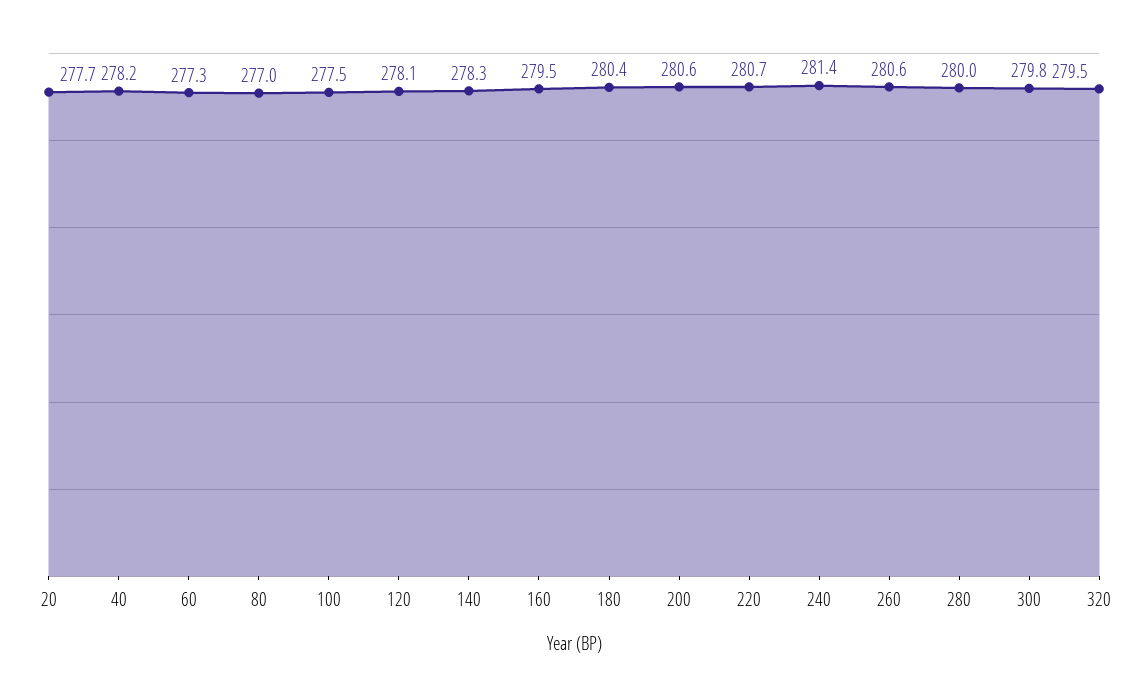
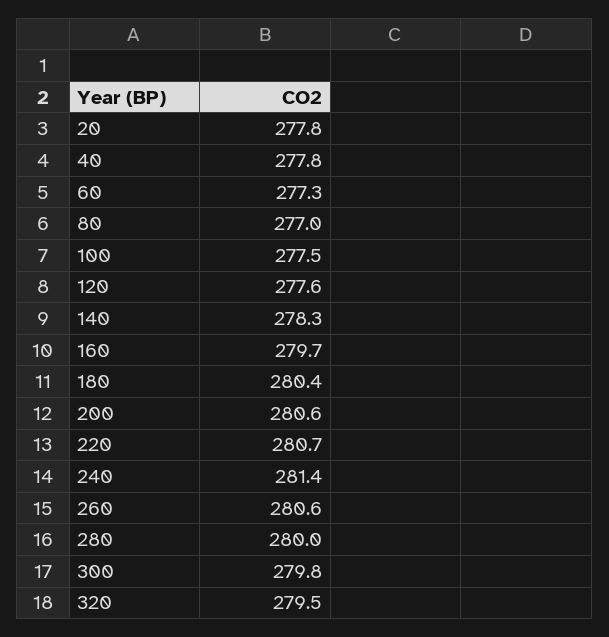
  {
-   "20": 277.7,
+   "20": 277.8,
-   "40": 278.2,
+   "40": 277.8,
    "60": 277.3,
    "80": 277,
    "100": 277.5,
-   "120": 278.1,
+   "120": 277.6,
    "140": 278.3,
-   "160": 279.5,
+   "160": 279.7,
    "180": 280.4,
    "200": 280.6,
    "220": 280.7,
    "240": 281.4,
    "260": 280.6,
    "280": 280,
    "300": 279.8,
    "320": 279.5
  }

